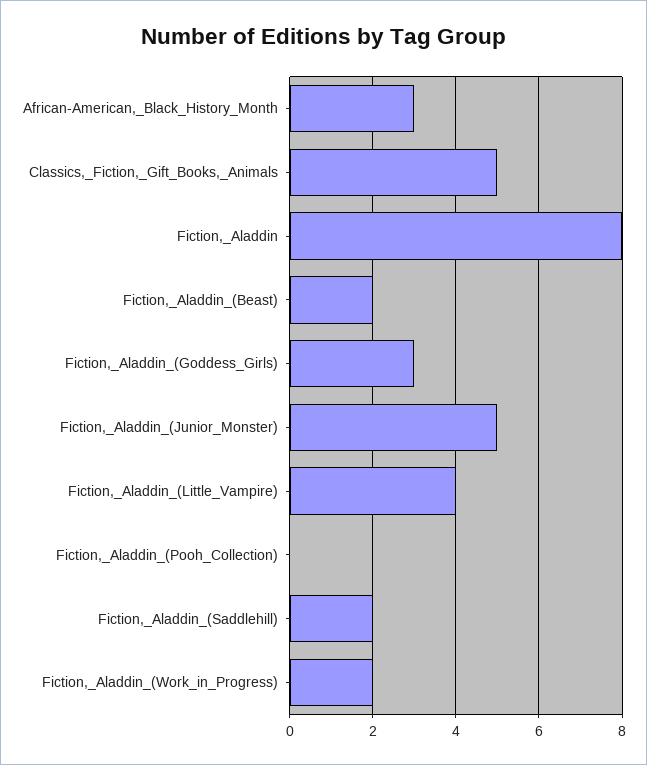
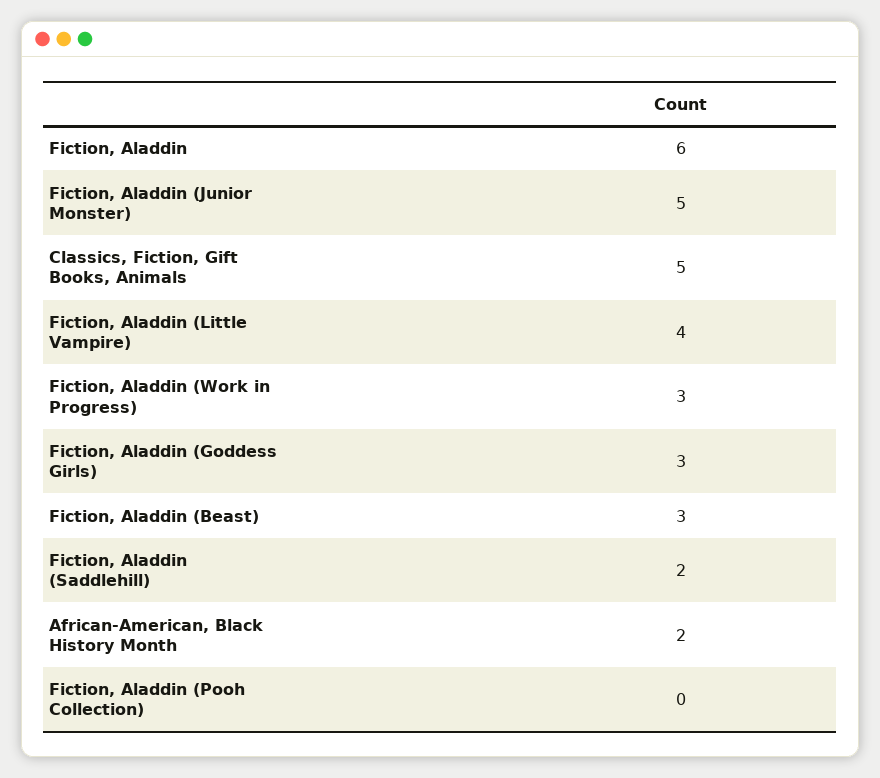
  {
-   "African-American,_Black_History_Month": 3,
+   "African-American,_Black_History_Month": 2,
    "Classics,_Fiction,_Gift_Books,_Animals": 5,
-   "Fiction,_Aladdin": 8,
+   "Fiction,_Aladdin": 6,
-   "Fiction,_Aladdin_(Beast)": 2,
+   "Fiction,_Aladdin_(Beast)": 3,
    "Fiction,_Aladdin_(Goddess_Girls)": 3,
    "Fiction,_Aladdin_(Junior_Monster)": 5,
    "Fiction,_Aladdin_(Little_Vampire)": 4,
    "Fiction,_Aladdin_(Pooh_Collection)": 0,
    "Fiction,_Aladdin_(Saddlehill)": 2,
-   "Fiction,_Aladdin_(Work_in_Progress)": 2
+   "Fiction,_Aladdin_(Work_in_Progress)": 3
  }

